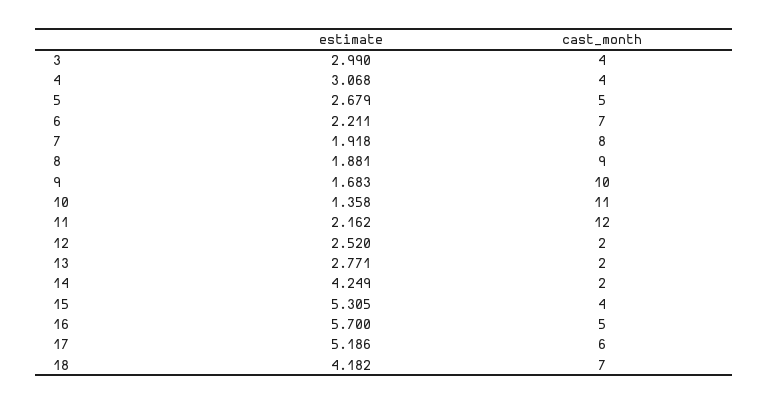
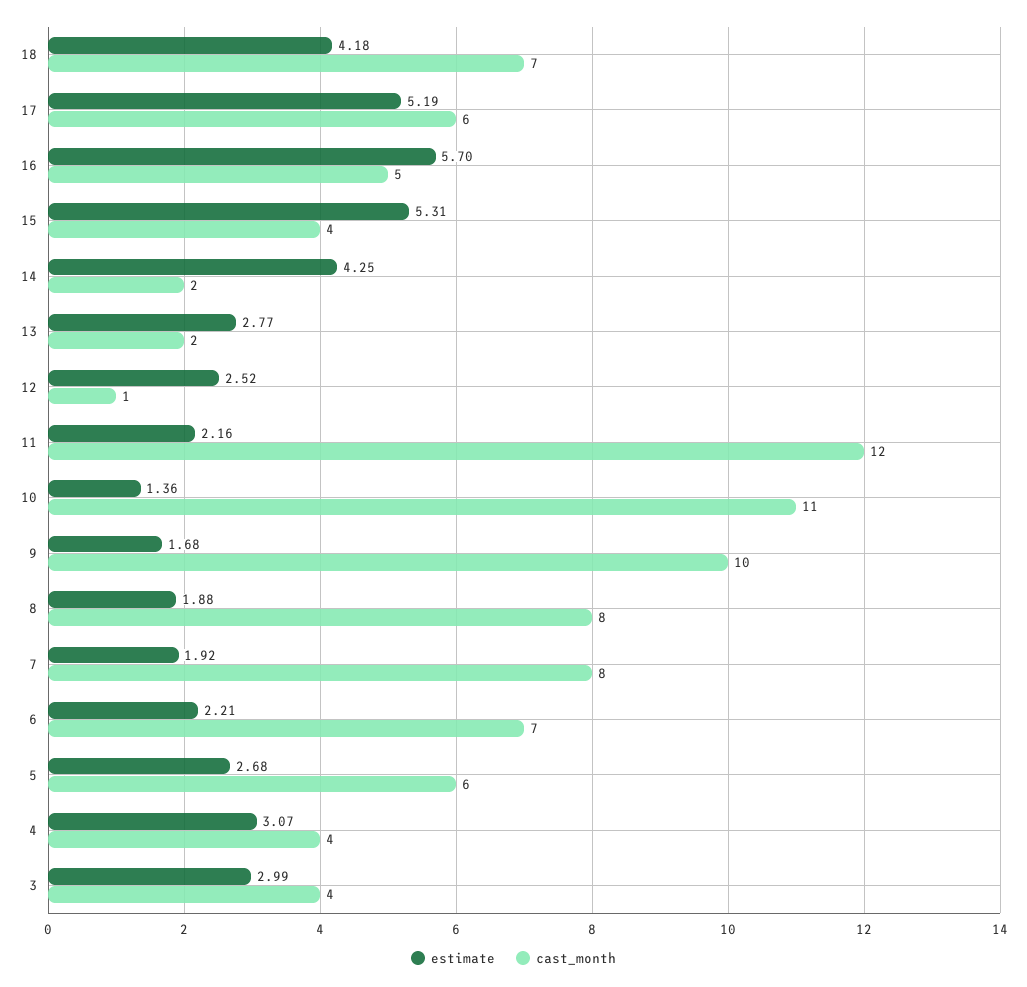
  {
    "estimate": {
      "3": 2.99,
      "4": 3.068,
      "5": 2.679,
      "6": 2.211,
      "7": 1.918,
      "8": 1.881,
      "9": 1.683,
      "10": 1.358,
      "11": 2.162,
      "12": 2.52,
      "13": 2.771,
      "14": 4.249,
      "15": 5.305,
      "16": 5.7,
      "17": 5.186,
      "18": 4.182
    },
    "cast_month": {
      "3": 4,
      "4": 4,
-     "5": 5,
+     "5": 6,
      "6": 7,
      "7": 8,
-     "8": 9,
+     "8": 8,
      "9": 10,
      "10": 11,
      "11": 12,
-     "12": 2,
+     "12": 1,
      "13": 2,
      "14": 2,
      "15": 4,
      "16": 5,
      "17": 6,
      "18": 7
    }
  }

